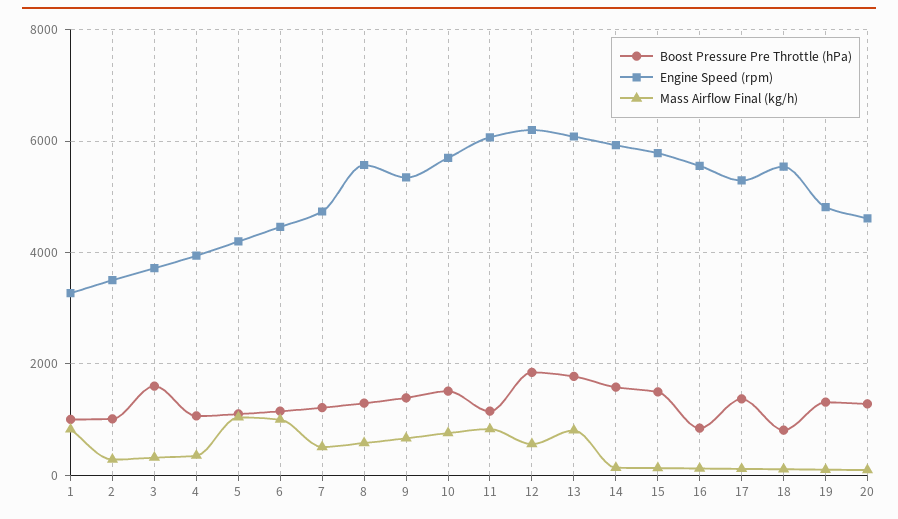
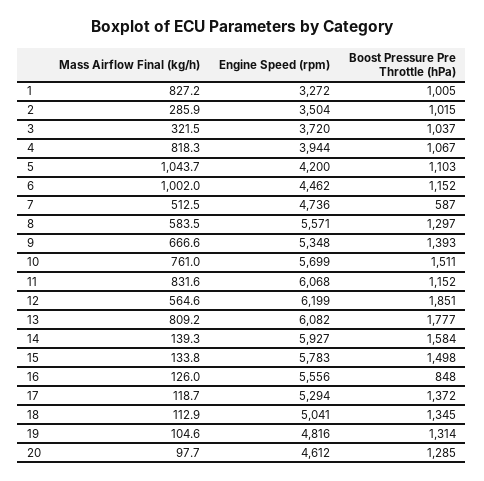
  {
    "Boost Pressure Pre Throttle (hPa)": {
      "1": 1005,
      "2": 1015,
-     "3": 1600,
+     "3": 1037,
      "4": 1067,
      "5": 1103,
      "6": 1152,
-     "7": 1200,
+     "7": 587,
      "8": 1297,
      "9": 1393,
      "10": 1511,
      "11": 1152,
      "12": 1851,
      "13": 1777,
      "14": 1584,
      "15": 1498,
      "16": 848,
      "17": 1372,
-     "18": 800,
+     "18": 1345,
      "19": 1314,
      "20": 1285
    },
    "Engine Speed (rpm)": {
      "1": 3272,
      "2": 3504,
      "3": 3720,
      "4": 3944,
      "5": 4200,
      "6": 4462,
      "7": 4736,
      "8": 5571,
      "9": 5348,
      "10": 5699,
      "11": 6068,
      "12": 6199,
      "13": 6082,
      "14": 5927,
      "15": 5783,
      "16": 5556,
      "17": 5294,
-     "18": 5600,
+     "18": 5041,
      "19": 4816,
      "20": 4612
    },
    "Mass Airflow Final (kg/h)": {
      "1": 827.2,
      "2": 285.9,
      "3": 321.5,
-     "4": 400,
+     "4": 818.3,
      "5": 1043.7,
      "6": 1002,
      "7": 512.5,
      "8": 583.5,
      "9": 666.6,
      "10": 761,
      "11": 831.6,
      "12": 564.6,
      "13": 809.2,
      "14": 139.3,
      "15": 133.8,
      "16": 126,
      "17": 118.7,
      "18": 112.9,
      "19": 104.6,
      "20": 97.7
    }
  }

